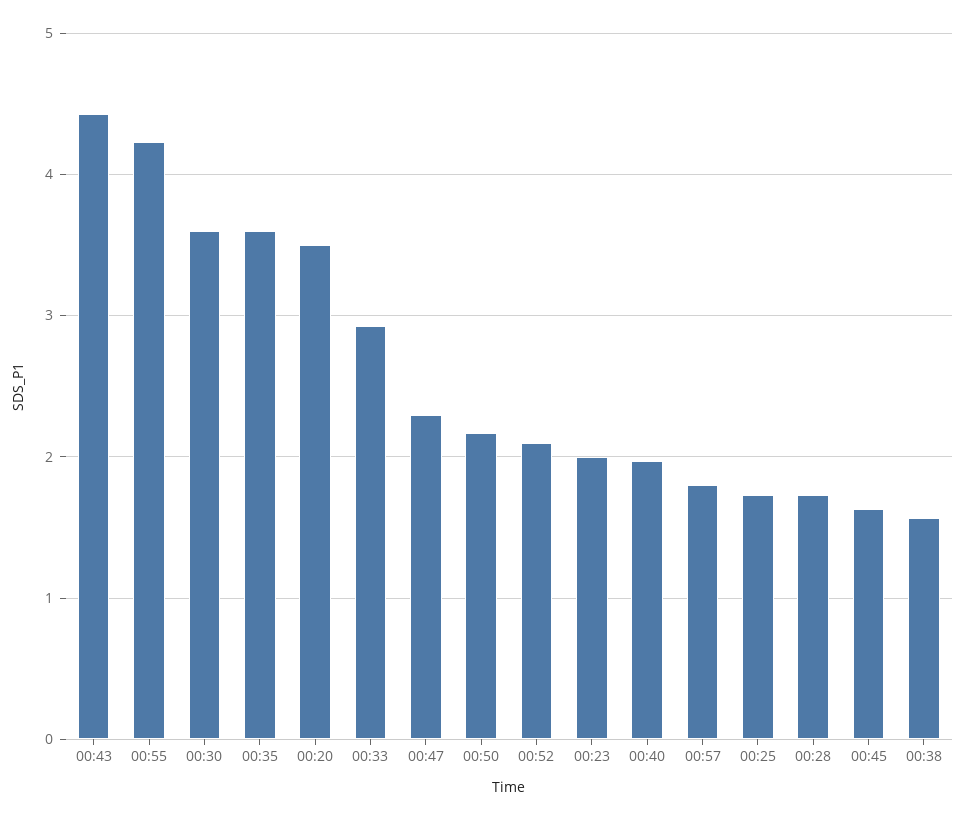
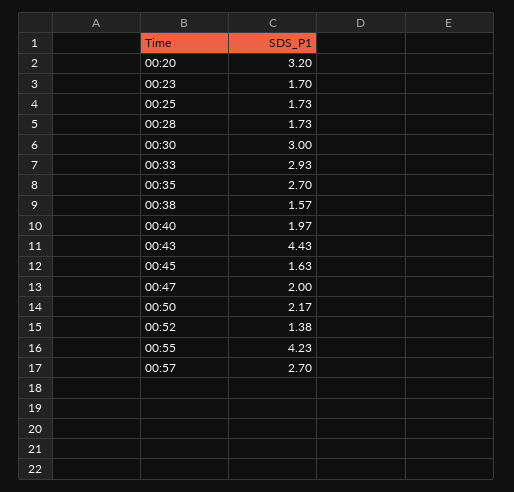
  {
    "00:43": 4.43,
    "00:55": 4.23,
-   "00:30": 3.6,
+   "00:30": 3,
-   "00:35": 3.6,
+   "00:35": 2.7,
-   "00:20": 3.5,
+   "00:20": 3.2,
    "00:33": 2.93,
-   "00:47": 2.3,
+   "00:47": 2,
    "00:50": 2.17,
-   "00:52": 2.1,
+   "00:52": 1.38,
-   "00:23": 2,
+   "00:23": 1.7,
    "00:40": 1.97,
-   "00:57": 1.8,
+   "00:57": 2.7,
    "00:25": 1.73,
    "00:28": 1.73,
    "00:45": 1.63,
    "00:38": 1.57
  }

